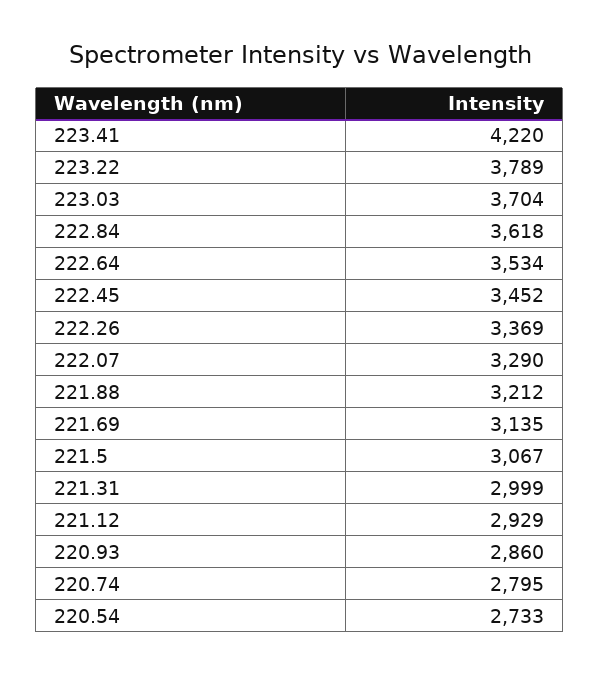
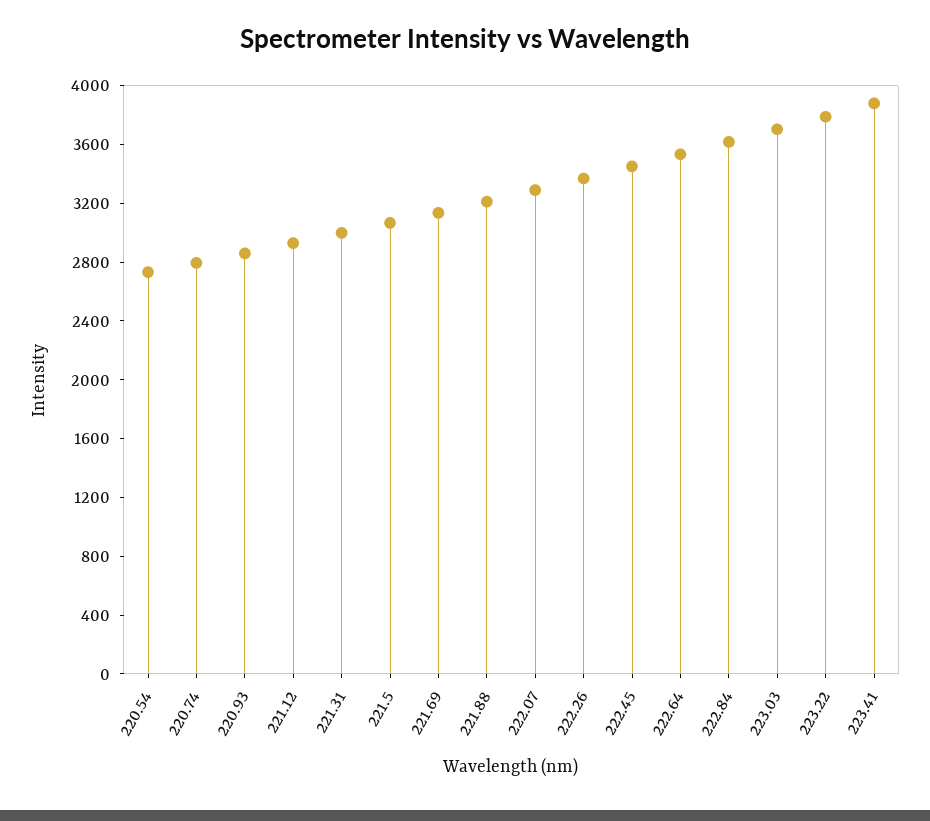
  {
-   "223.41": 4220,
+   "223.41": 3900,
    "223.22": 3789,
    "223.03": 3704,
    "222.84": 3618,
    "222.64": 3534,
    "222.45": 3452,
    "222.26": 3369,
    "222.07": 3290,
    "221.88": 3212,
    "221.69": 3135,
    "221.5": 3067,
    "221.31": 2999,
    "221.12": 2929,
    "220.93": 2860,
    "220.74": 2795,
    "220.54": 2733
  }

